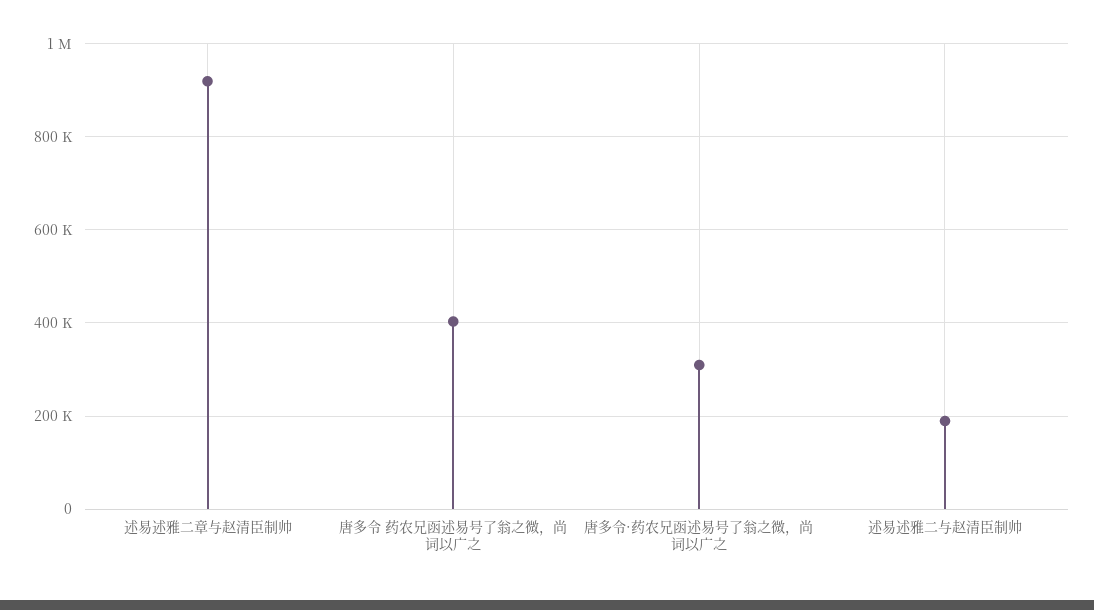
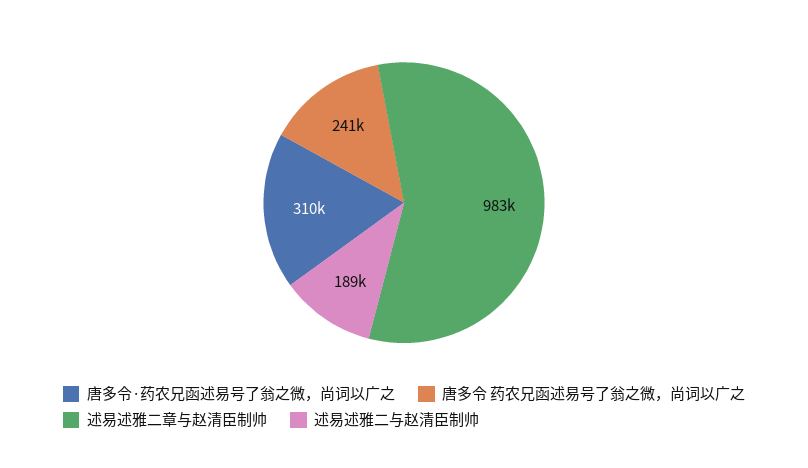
  {
-   "述易述雅二章与赵清臣制帅": 920000,
+   "述易述雅二章与赵清臣制帅": 983000,
-   "唐多令 药农兄函述易号了翁之微，尚词以广之": 400000,
+   "唐多令 药农兄函述易号了翁之微，尚词以广之": 241000,
    "唐多令·药农兄函述易号了翁之微，尚词以广之": 310000,
    "述易述雅二与赵清臣制帅": 189000
  }

